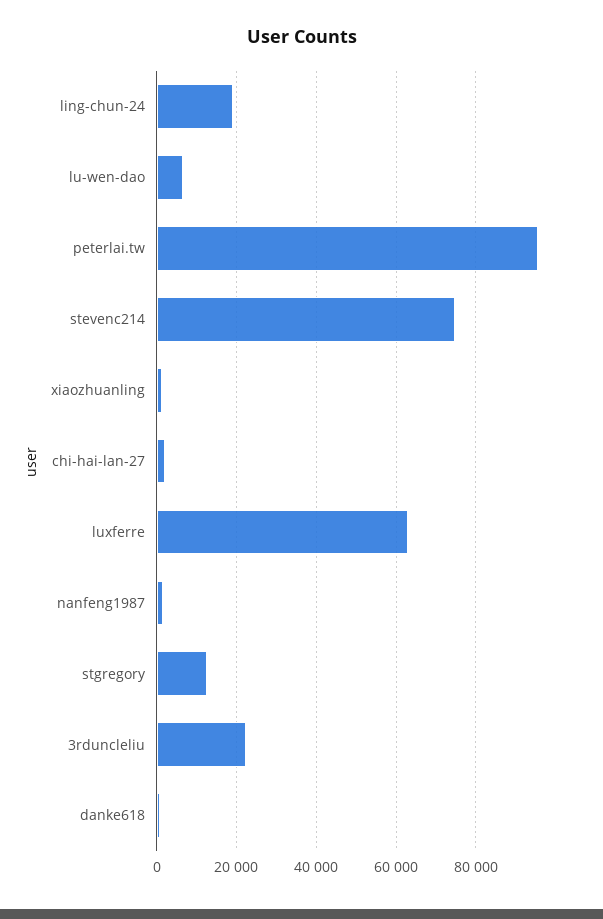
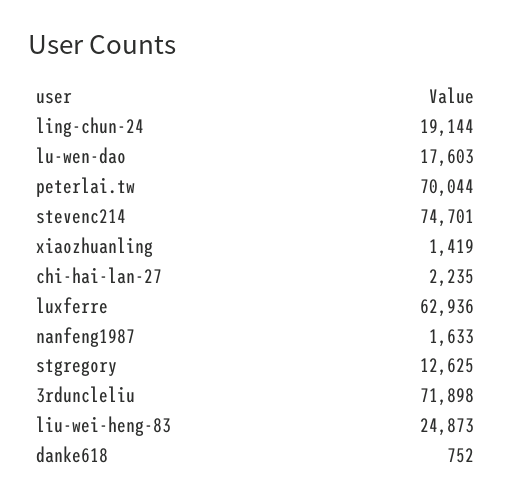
  {
    "ling-chun-24": 19144,
-   "lu-wen-dao": 6000,
+   "lu-wen-dao": 17603,
-   "peterlai.tw": 96000,
+   "peterlai.tw": 70044,
    "stevenc214": 74701,
    "xiaozhuanling": 1419,
    "chi-hai-lan-27": 2235,
    "luxferre": 62936,
    "nanfeng1987": 1633,
    "stgregory": 12625,
-   "3rduncleliu": 22000,
+   "3rduncleliu": 71898,
-   "danke618": 752
+   "danke618": 752,
+   "liu-wei-heng-83": 24873
  }

